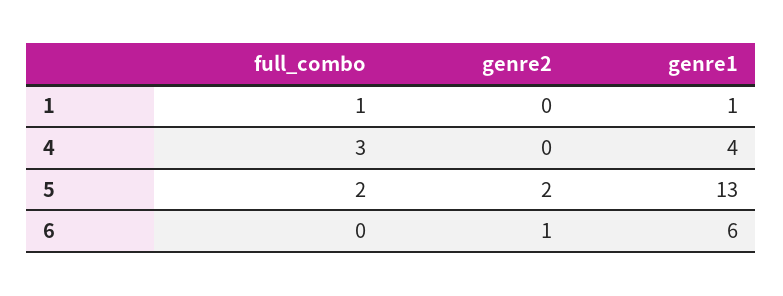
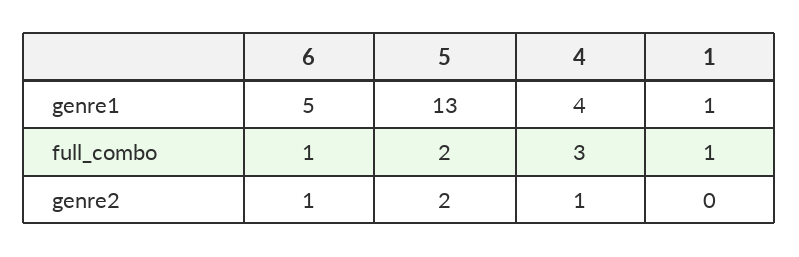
  {
    "full_combo": {
      "1": 1,
      "4": 3,
      "5": 2,
-     "6": 0
+     "6": 1
    },
    "genre2": {
      "1": 0,
-     "4": 0,
+     "4": 1,
      "5": 2,
      "6": 1
    },
    "genre1": {
      "1": 1,
      "4": 4,
      "5": 13,
-     "6": 6
+     "6": 5
    }
  }

